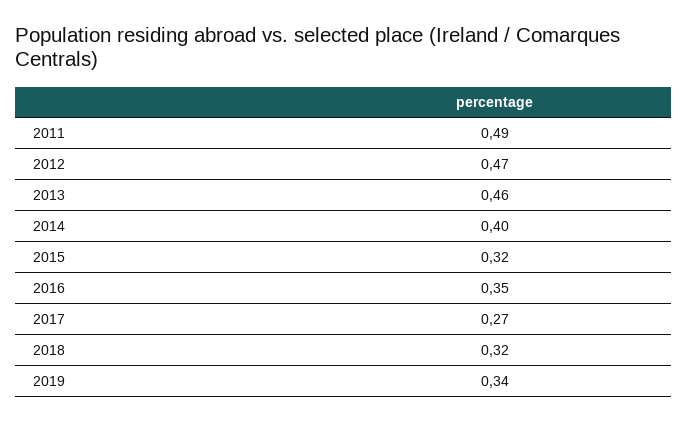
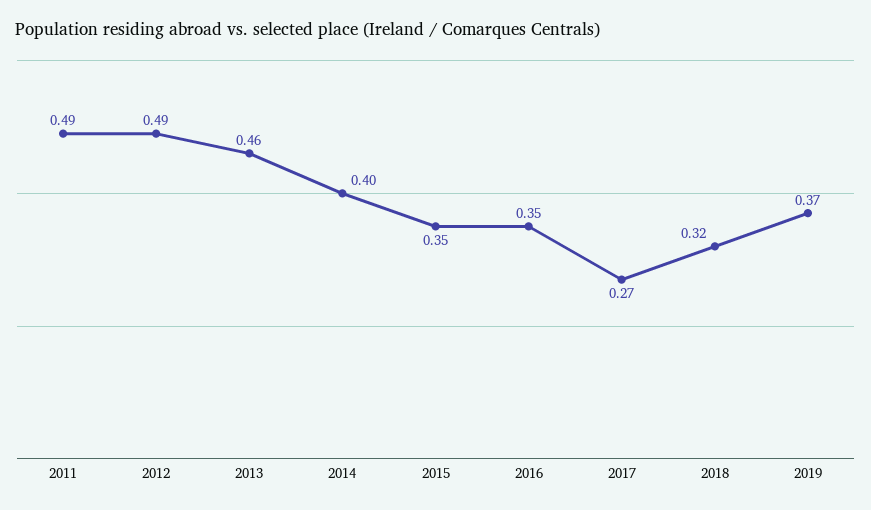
  {
    "2011": 0.49,
-   "2012": 0.47,
+   "2012": 0.49,
    "2013": 0.46,
    "2014": 0.4,
-   "2015": 0.32,
+   "2015": 0.35,
    "2016": 0.35,
    "2017": 0.27,
    "2018": 0.32,
-   "2019": 0.34
+   "2019": 0.37
  }

